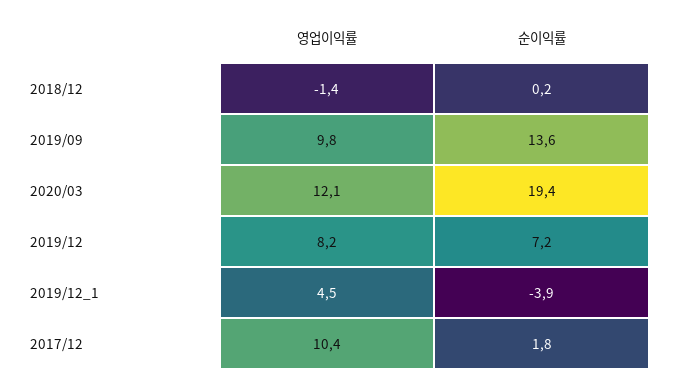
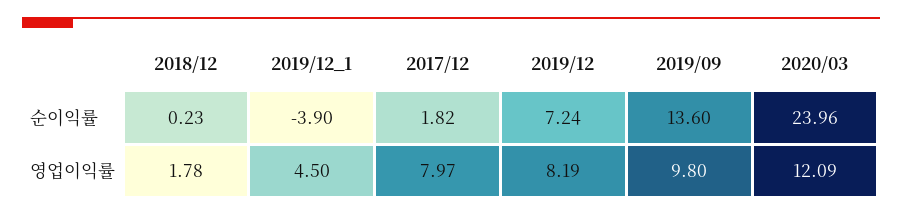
  {
    "영업이익률": {
-     "2018/12": -1.4,
+     "2018/12": 1.78,
      "2019/09": 9.8,
      "2020/03": 12.09,
      "2019/12": 8.19,
      "2019/12_1": 4.5,
-     "2017/12": 10.4
+     "2017/12": 7.97
    },
    "순이익률": {
      "2018/12": 0.23,
      "2019/09": 13.6,
-     "2020/03": 19.4,
+     "2020/03": 23.96,
      "2019/12": 7.24,
      "2019/12_1": -3.9,
      "2017/12": 1.82
    }
  }

